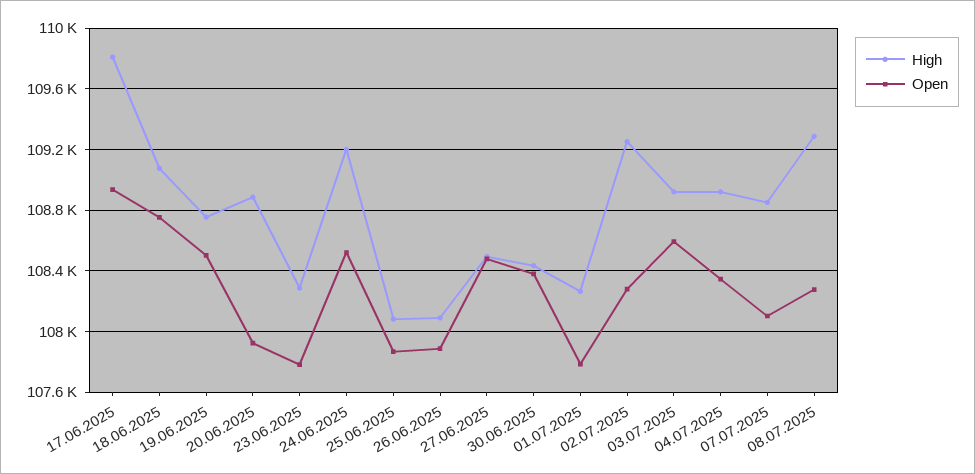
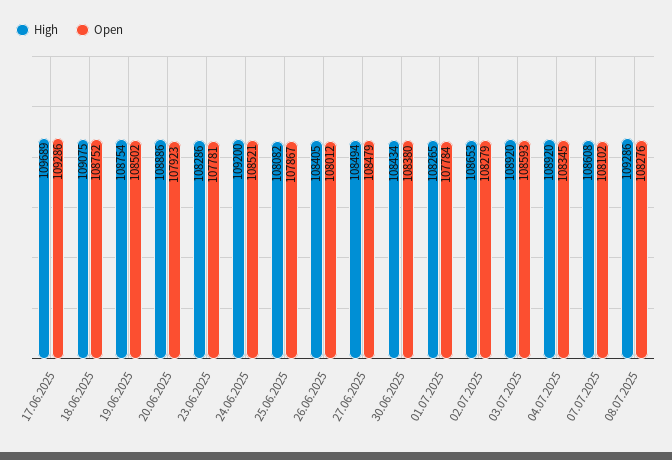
  {
    "High": {
-     "17.06.2025": 109800,
+     "17.06.2025": 109689,
      "18.06.2025": 109075,
      "19.06.2025": 108754,
      "20.06.2025": 108886,
      "23.06.2025": 108286,
      "24.06.2025": 109200,
      "25.06.2025": 108082,
-     "26.06.2025": 108100,
+     "26.06.2025": 108405,
      "27.06.2025": 108494,
      "30.06.2025": 108434,
      "01.07.2025": 108265,
-     "02.07.2025": 109250,
+     "02.07.2025": 108653,
      "03.07.2025": 108920,
      "04.07.2025": 108920,
-     "07.07.2025": 108850,
+     "07.07.2025": 108608,
      "08.07.2025": 109286
    },
    "Open": {
-     "17.06.2025": 108950,
+     "17.06.2025": 109286,
      "18.06.2025": 108752,
      "19.06.2025": 108502,
      "20.06.2025": 107923,
      "23.06.2025": 107781,
      "24.06.2025": 108521,
      "25.06.2025": 107867,
-     "26.06.2025": 107900,
+     "26.06.2025": 108012,
      "27.06.2025": 108479,
      "30.06.2025": 108380,
      "01.07.2025": 107784,
      "02.07.2025": 108279,
      "03.07.2025": 108593,
      "04.07.2025": 108345,
      "07.07.2025": 108102,
      "08.07.2025": 108276
    }
  }

